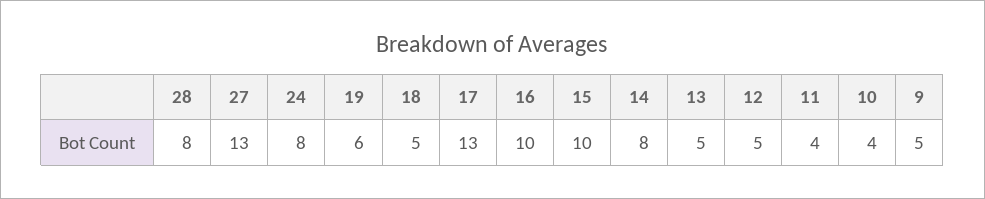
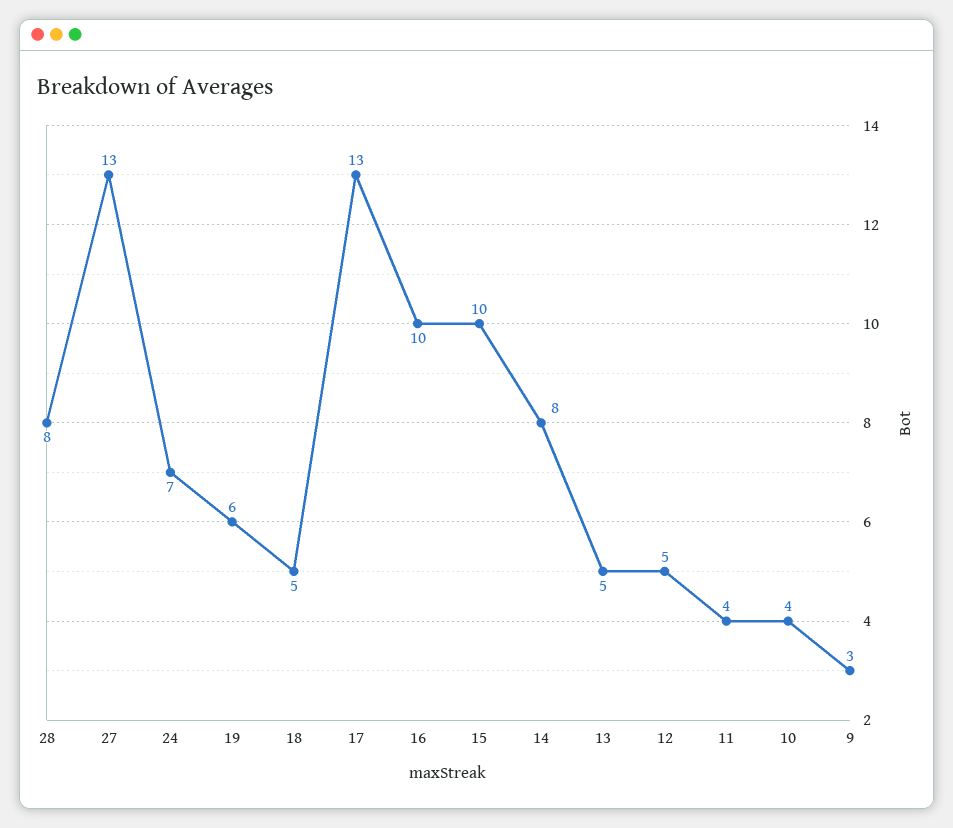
  {
    "28": 8,
    "27": 13,
-   "24": 8,
+   "24": 7,
    "19": 6,
    "18": 5,
    "17": 13,
    "16": 10,
    "15": 10,
    "14": 8,
    "13": 5,
    "12": 5,
    "11": 4,
    "10": 4,
-   "9": 5
+   "9": 3
  }

